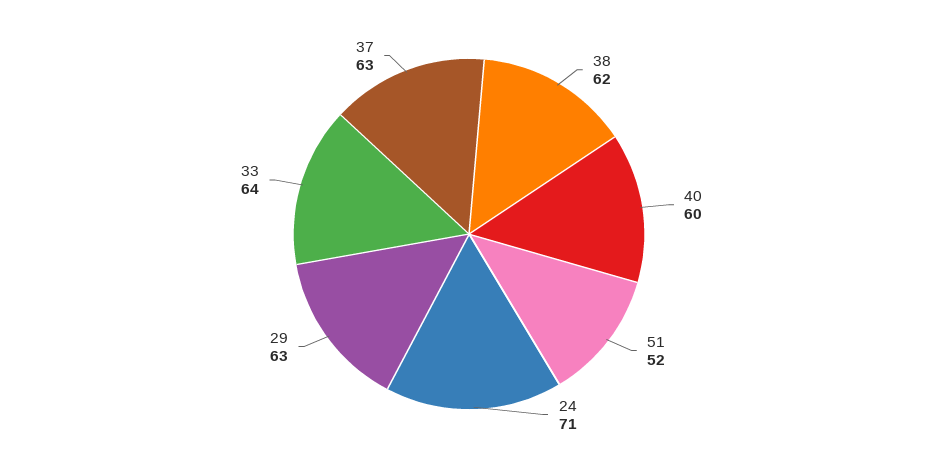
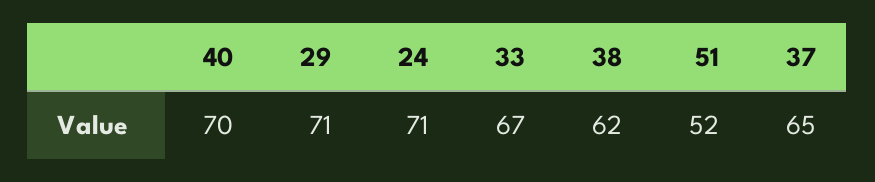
  {
    "38": 62,
-   "40": 60,
+   "40": 70,
    "51": 52,
    "24": 71,
-   "29": 63,
+   "29": 71,
-   "33": 64,
+   "33": 67,
-   "37": 63
+   "37": 65
  }

